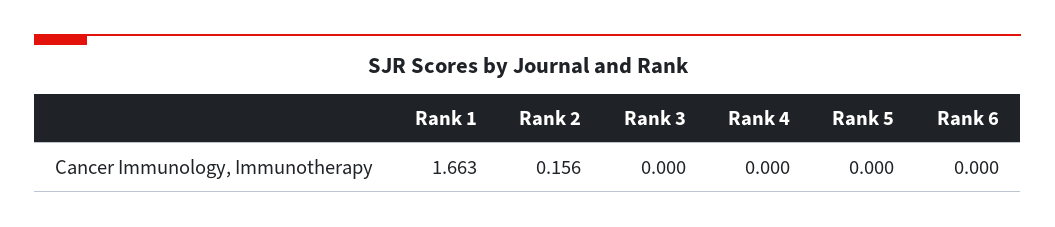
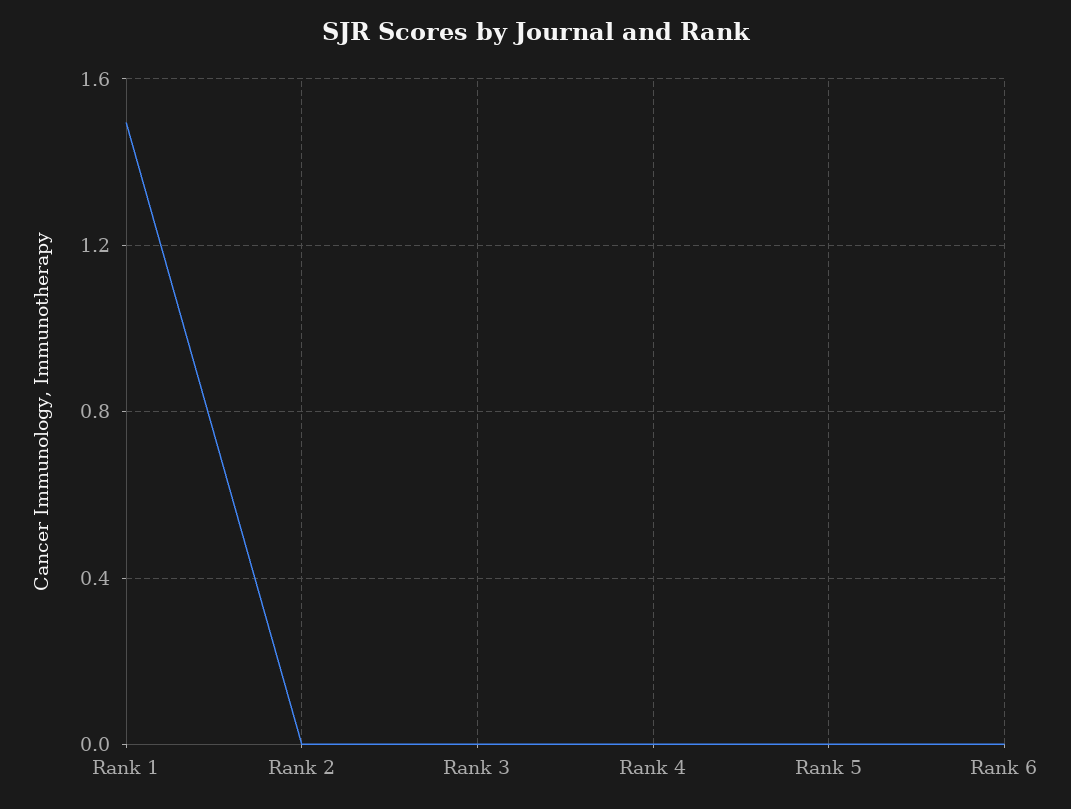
  {
-   "Rank 1": 1.663,
+   "Rank 1": 1.5,
-   "Rank 2": 0.156,
+   "Rank 2": 0,
    "Rank 3": 0,
    "Rank 4": 0,
    "Rank 5": 0,
    "Rank 6": 0
  }

